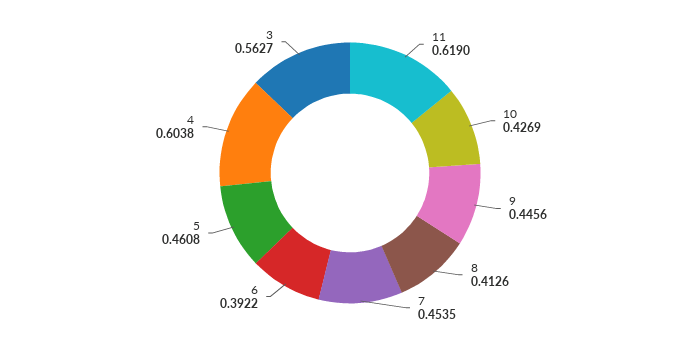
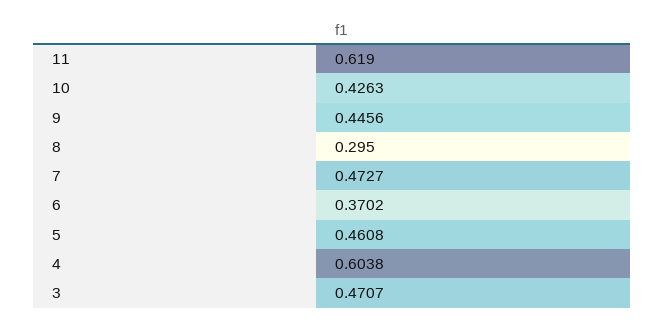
  {
    "11": 0.619,
-   "10": 0.4269,
+   "10": 0.4263,
    "9": 0.4456,
-   "8": 0.4126,
+   "8": 0.295,
-   "7": 0.4535,
+   "7": 0.4727,
-   "6": 0.3922,
+   "6": 0.3702,
    "5": 0.4608,
    "4": 0.6038,
-   "3": 0.5627
+   "3": 0.4707
  }

